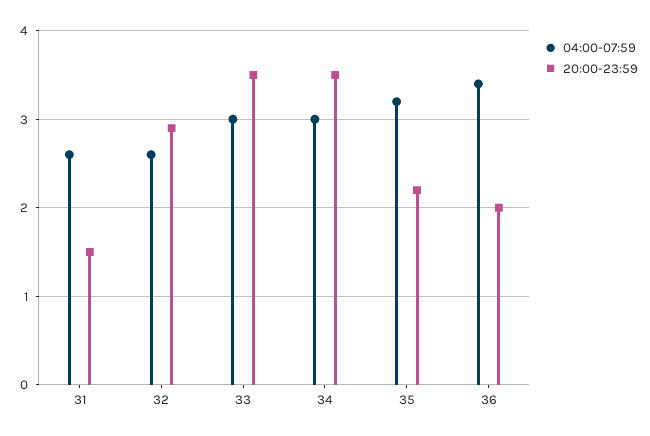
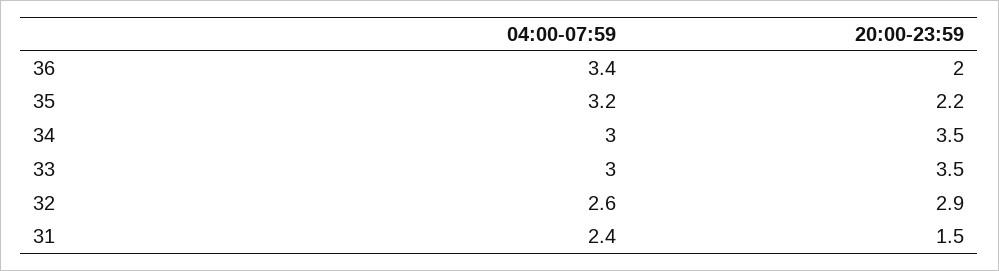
  {
    "04:00-07:59": {
-     "31": 2.6,
+     "31": 2.4,
      "32": 2.6,
      "33": 3,
      "34": 3,
      "35": 3.2,
      "36": 3.4
    },
    "20:00-23:59": {
      "31": 1.5,
      "32": 2.9,
      "33": 3.5,
      "34": 3.5,
      "35": 2.2,
      "36": 2
    }
  }

